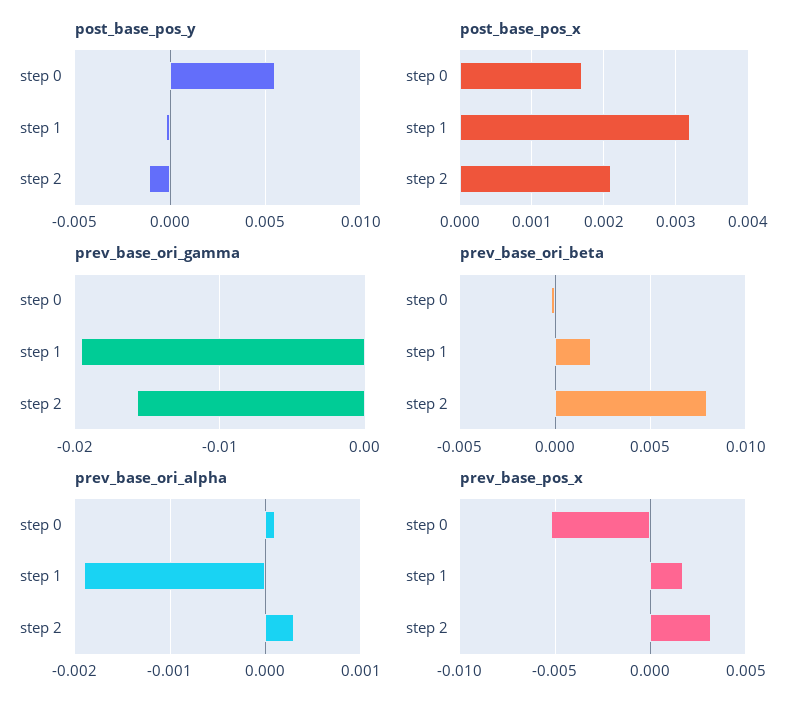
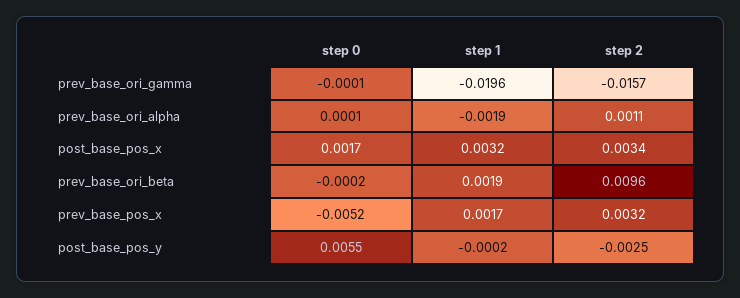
  {
    "post_base_pos_y": {
      "step 0": 0.0055,
      "step 1": -0.0002,
-     "step 2": -0.001
+     "step 2": -0.0025
    },
    "post_base_pos_x": {
      "step 0": 0.0017,
      "step 1": 0.0032,
-     "step 2": 0.0021
+     "step 2": 0.0034
    },
    "prev_base_ori_gamma": {
      "step 0": -0.0001,
      "step 1": -0.0196,
      "step 2": -0.0157
    },
    "prev_base_ori_beta": {
      "step 0": -0.0002,
      "step 1": 0.0019,
-     "step 2": 0.008
+     "step 2": 0.0096
    },
    "prev_base_ori_alpha": {
      "step 0": 0.0001,
      "step 1": -0.0019,
-     "step 2": 0.0003
+     "step 2": 0.0011
    },
    "prev_base_pos_x": {
      "step 0": -0.0052,
      "step 1": 0.0017,
      "step 2": 0.0032
    }
  }

